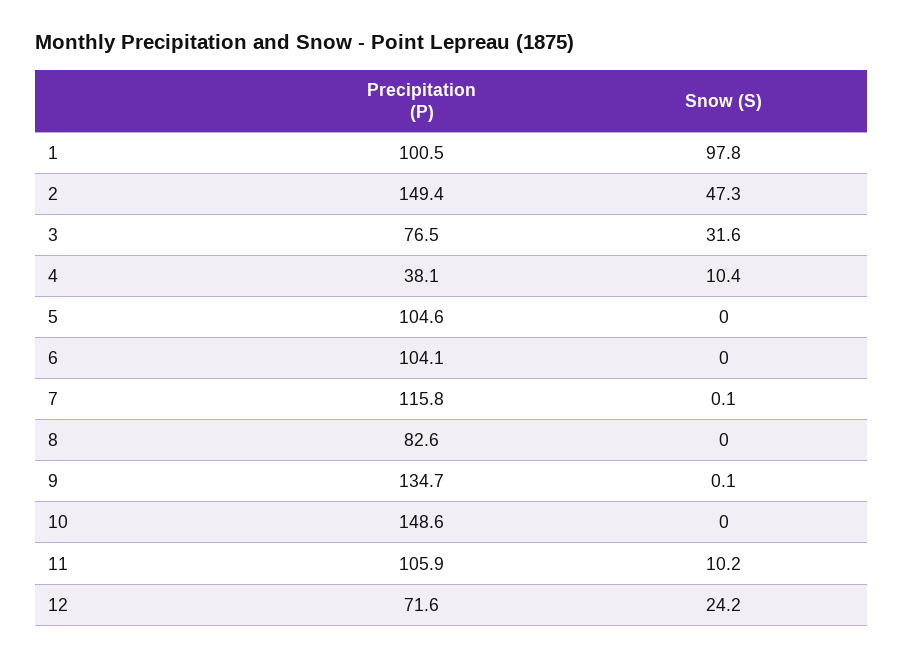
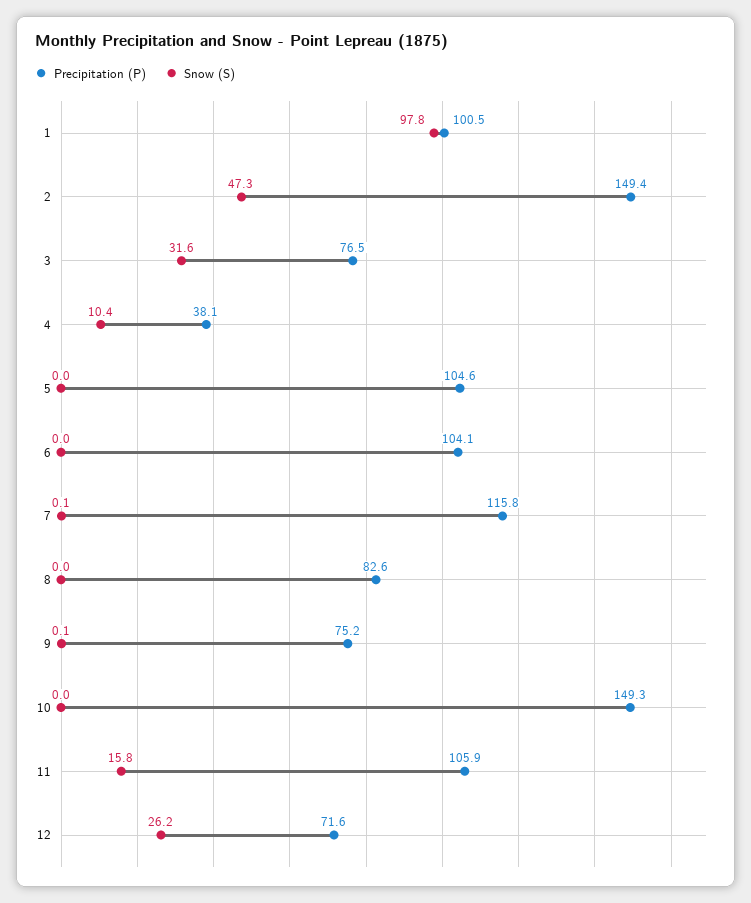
  {
    "Precipitation (P)": {
      "1": 100.5,
      "2": 149.4,
      "3": 76.5,
      "4": 38.1,
      "5": 104.6,
      "6": 104.1,
      "7": 115.8,
      "8": 82.6,
-     "9": 134.7,
+     "9": 75.2,
-     "10": 148.6,
+     "10": 149.3,
      "11": 105.9,
      "12": 71.6
    },
    "Snow (S)": {
      "1": 97.8,
      "2": 47.3,
      "3": 31.6,
      "4": 10.4,
      "5": 0,
      "6": 0,
      "7": 0.1,
      "8": 0,
      "9": 0.1,
      "10": 0,
-     "11": 10.2,
+     "11": 15.8,
-     "12": 24.2
+     "12": 26.2
    }
  }

